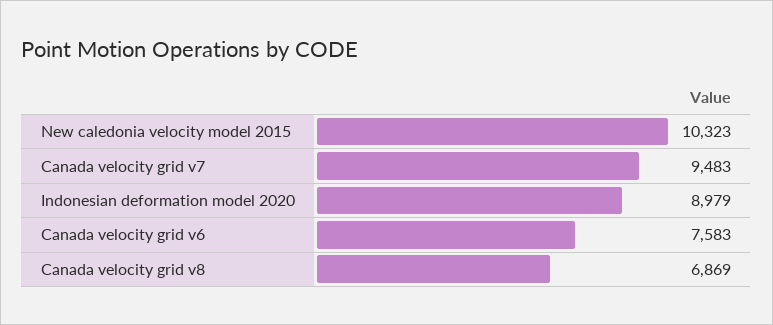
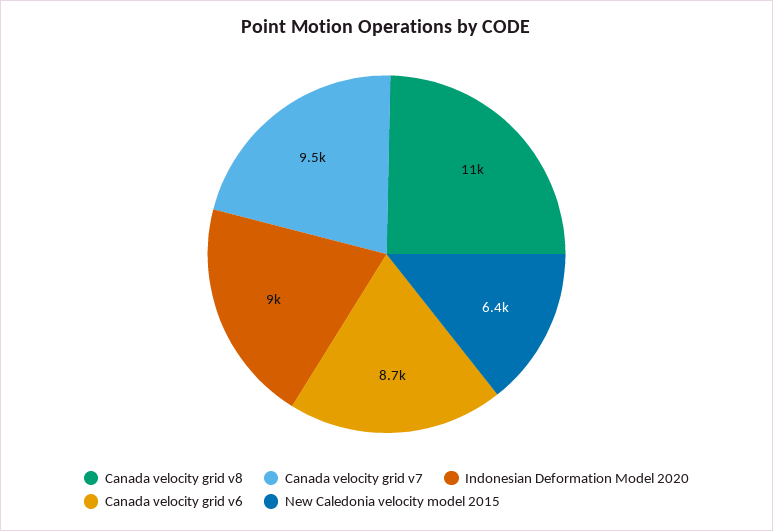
  {
-   "New caledonia velocity model 2015": 10323,
+   "New caledonia velocity model 2015": 6400,
    "Canada velocity grid v7": 9483,
    "Indonesian deformation model 2020": 8979,
-   "Canada velocity grid v6": 7583,
+   "Canada velocity grid v6": 8700,
-   "Canada velocity grid v8": 6869
+   "Canada velocity grid v8": 11000
  }

